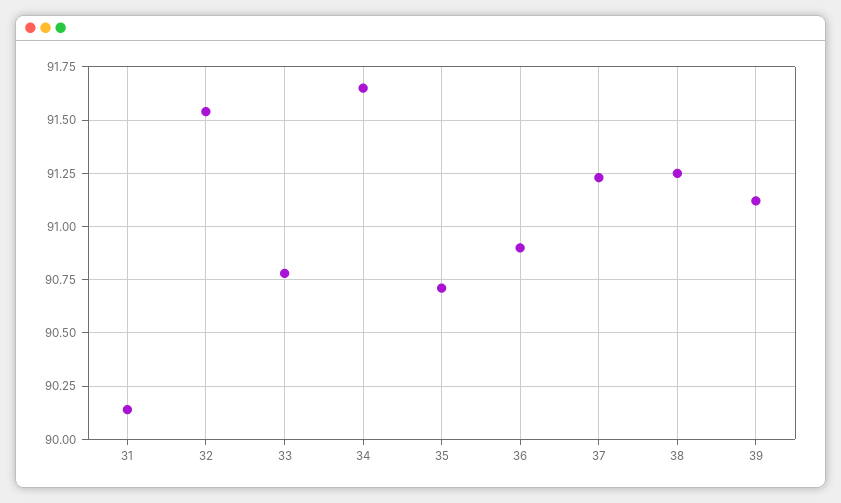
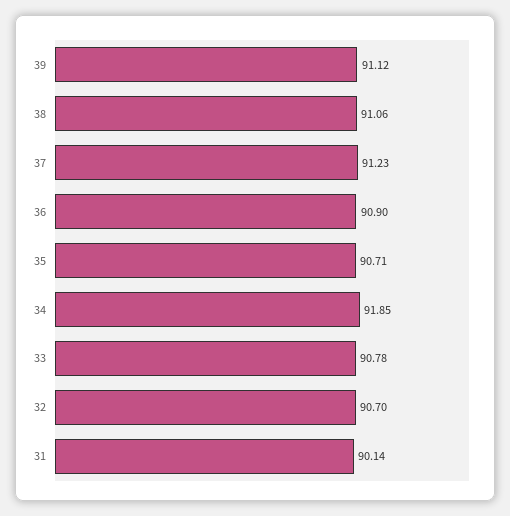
  {
    "31": 90.14,
-   "32": 91.55,
+   "32": 90.7,
    "33": 90.78,
-   "34": 91.65,
+   "34": 91.85,
    "35": 90.71,
    "36": 90.9,
    "37": 91.23,
-   "38": 91.25,
+   "38": 91.06,
    "39": 91.12
  }

